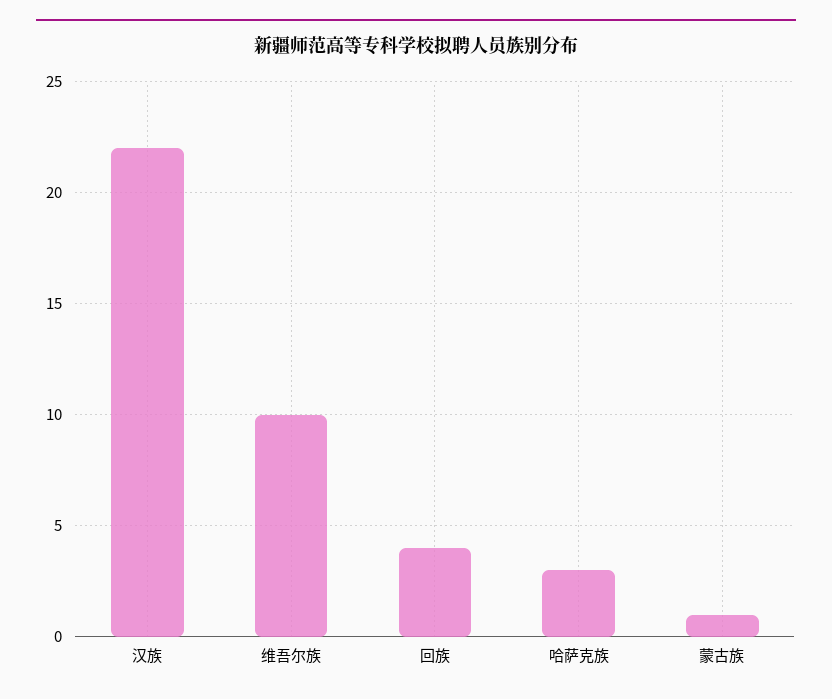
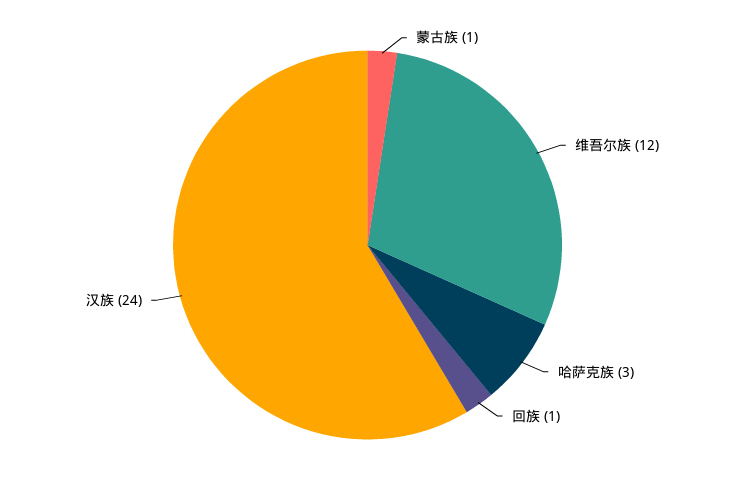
  {
-   "汉族": 22,
+   "汉族": 24,
-   "维吾尔族": 10,
+   "维吾尔族": 12,
-   "回族": 4,
+   "回族": 1,
    "哈萨克族": 3,
    "蒙古族": 1
  }

